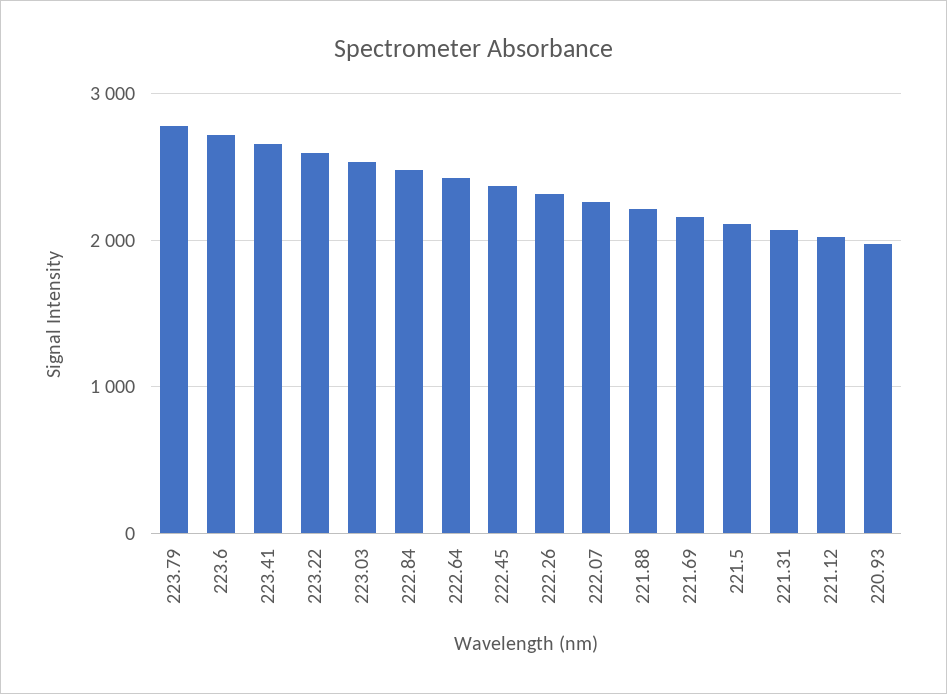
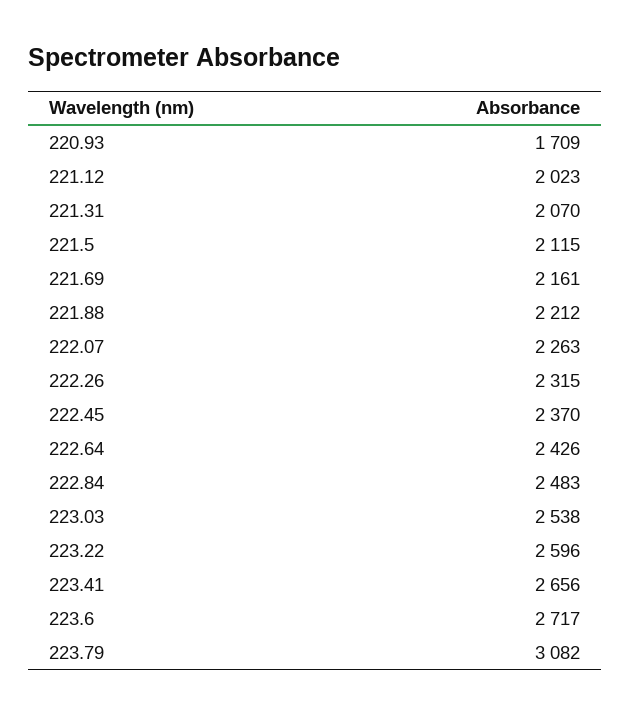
  {
-   "223.79": 2800,
+   "223.79": 3082,
    "223.6": 2717,
    "223.41": 2656,
    "223.22": 2596,
    "223.03": 2538,
    "222.84": 2483,
    "222.64": 2426,
    "222.45": 2370,
    "222.26": 2315,
    "222.07": 2263,
    "221.88": 2212,
    "221.69": 2161,
    "221.5": 2115,
    "221.31": 2070,
    "221.12": 2023,
-   "220.93": 2000
+   "220.93": 1709
  }

